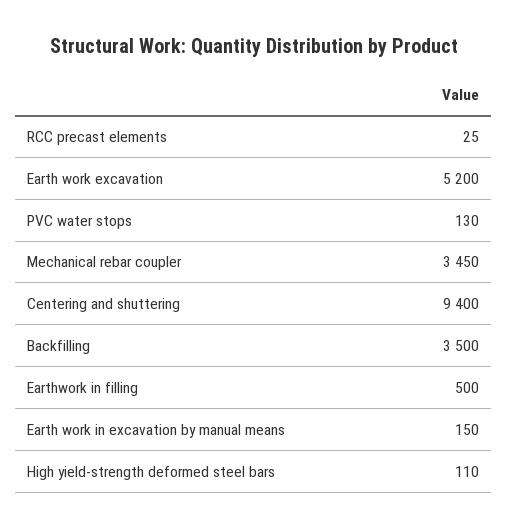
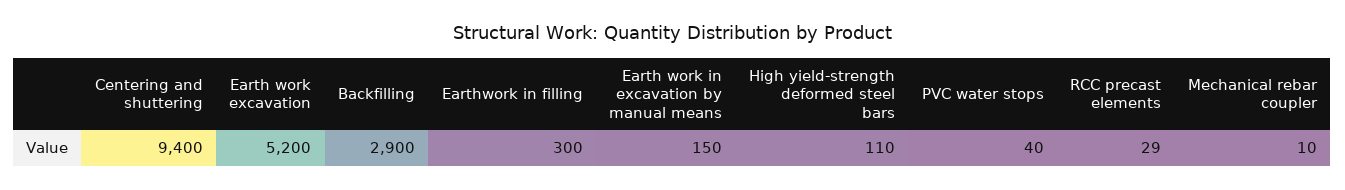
  {
-   "RCC precast elements": 25,
+   "RCC precast elements": 29,
    "Earth work excavation": 5200,
-   "PVC water stops": 130,
+   "PVC water stops": 40,
-   "Mechanical rebar coupler": 3450,
+   "Mechanical rebar coupler": 10,
    "Centering and shuttering": 9400,
-   "Backfilling": 3500,
+   "Backfilling": 2900,
-   "Earthwork in filling": 500,
+   "Earthwork in filling": 300,
    "Earth work in excavation by manual means": 150,
    "High yield-strength deformed steel bars": 110
  }

